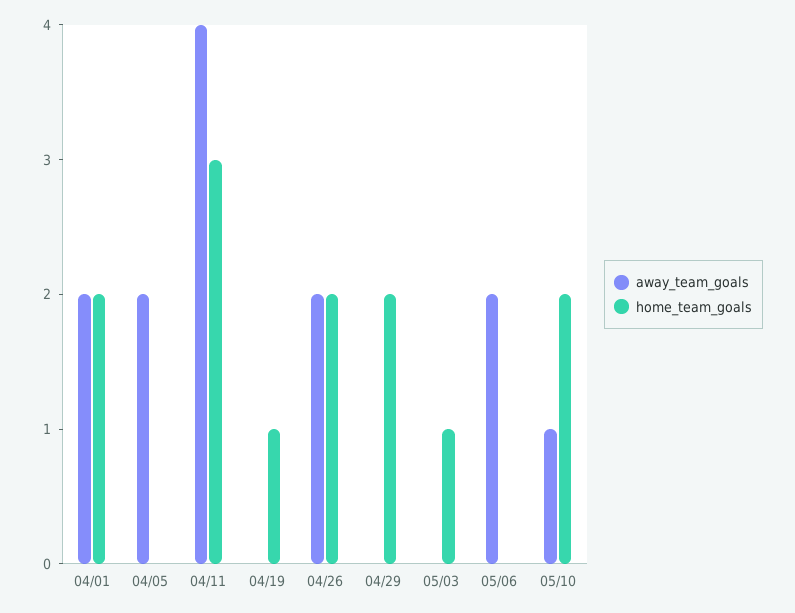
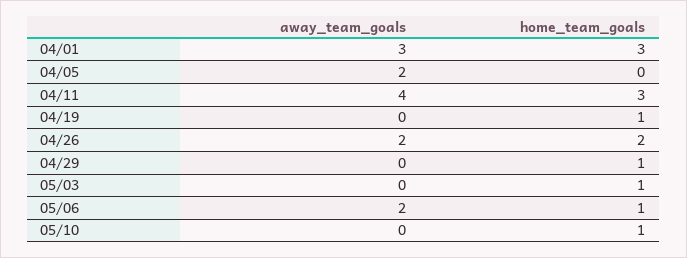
  {
    "away_team_goals": {
-     "04/01": 2,
+     "04/01": 3,
      "04/05": 2,
      "04/11": 4,
      "04/19": 0,
      "04/26": 2,
      "04/29": 0,
      "05/03": 0,
      "05/06": 2,
-     "05/10": 1
+     "05/10": 0
    },
    "home_team_goals": {
-     "04/01": 2,
+     "04/01": 3,
      "04/05": 0,
      "04/11": 3,
      "04/19": 1,
      "04/26": 2,
-     "04/29": 2,
+     "04/29": 1,
      "05/03": 1,
-     "05/06": 0,
+     "05/06": 1,
-     "05/10": 2
+     "05/10": 1
    }
  }

